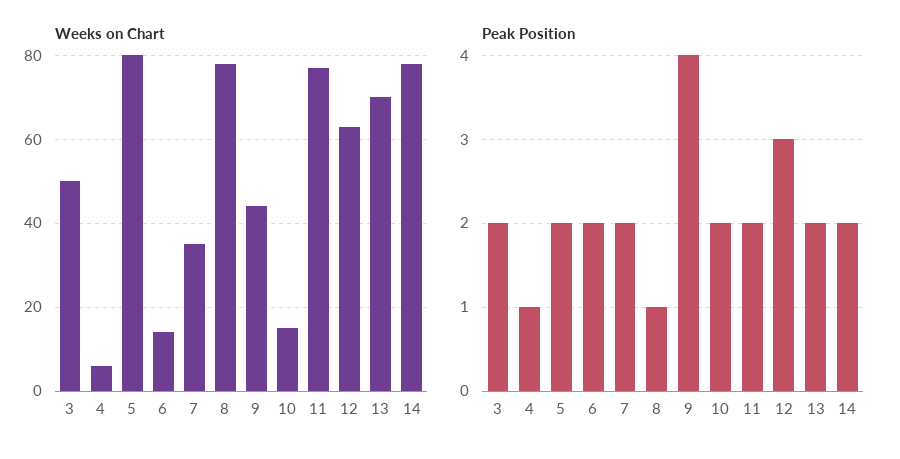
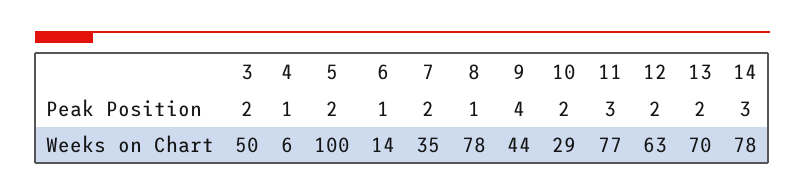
  {
    "Weeks on Chart": {
      "3": 50,
      "4": 6,
-     "5": 80,
+     "5": 100,
      "6": 14,
      "7": 35,
      "8": 78,
      "9": 44,
-     "10": 15,
+     "10": 29,
      "11": 77,
      "12": 63,
      "13": 70,
      "14": 78
    },
    "Peak Position": {
      "3": 2,
      "4": 1,
      "5": 2,
-     "6": 2,
+     "6": 1,
      "7": 2,
      "8": 1,
      "9": 4,
      "10": 2,
-     "11": 2,
+     "11": 3,
-     "12": 3,
+     "12": 2,
      "13": 2,
-     "14": 2
+     "14": 3
    }
  }

